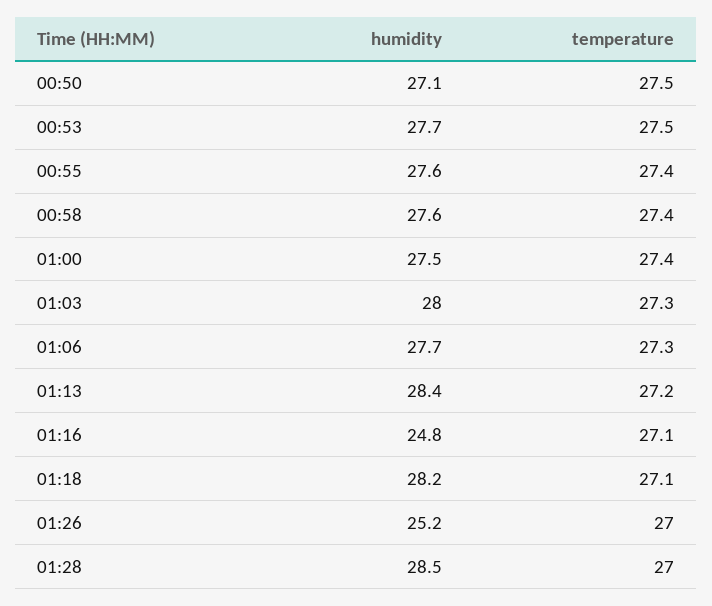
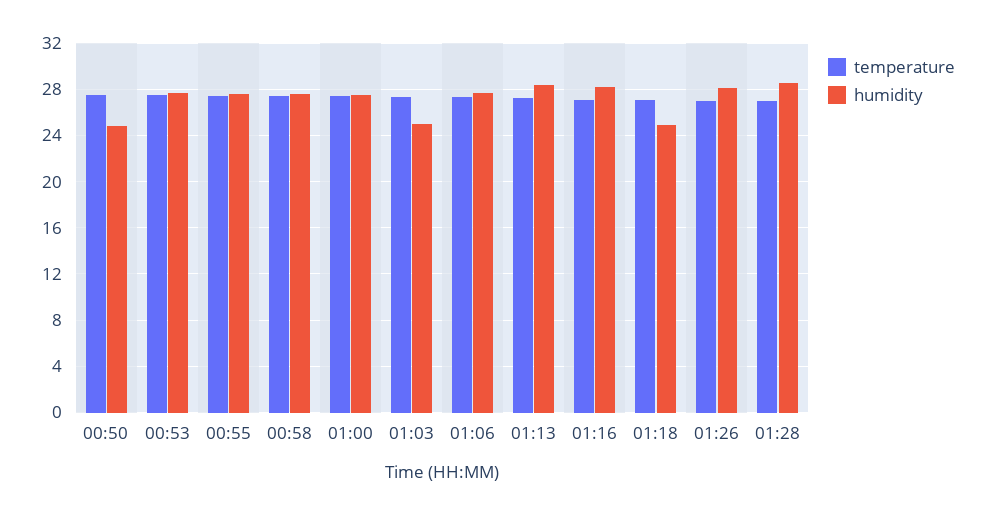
  {
    "humidity": {
-     "00:50": 27.1,
+     "00:50": 25,
      "00:53": 27.7,
      "00:55": 27.6,
      "00:58": 27.6,
      "01:00": 27.5,
-     "01:03": 28,
+     "01:03": 25,
      "01:06": 27.7,
      "01:13": 28.4,
-     "01:16": 24.8,
+     "01:16": 28,
-     "01:18": 28.2,
+     "01:18": 25,
-     "01:26": 25.2,
+     "01:26": 28,
      "01:28": 28.5
    },
    "temperature": {
      "00:50": 27.5,
      "00:53": 27.5,
      "00:55": 27.4,
      "00:58": 27.4,
      "01:00": 27.4,
      "01:03": 27.3,
      "01:06": 27.3,
      "01:13": 27.2,
      "01:16": 27.1,
      "01:18": 27.1,
      "01:26": 27,
      "01:28": 27
    }
  }

